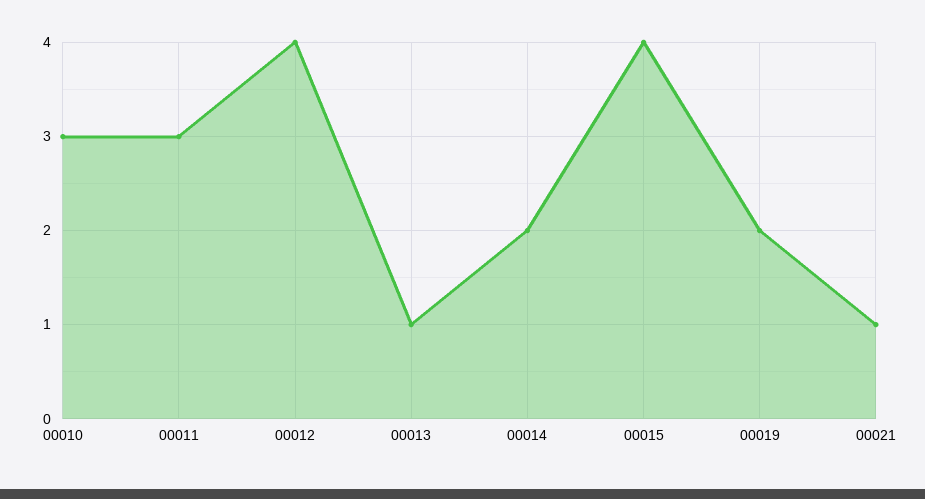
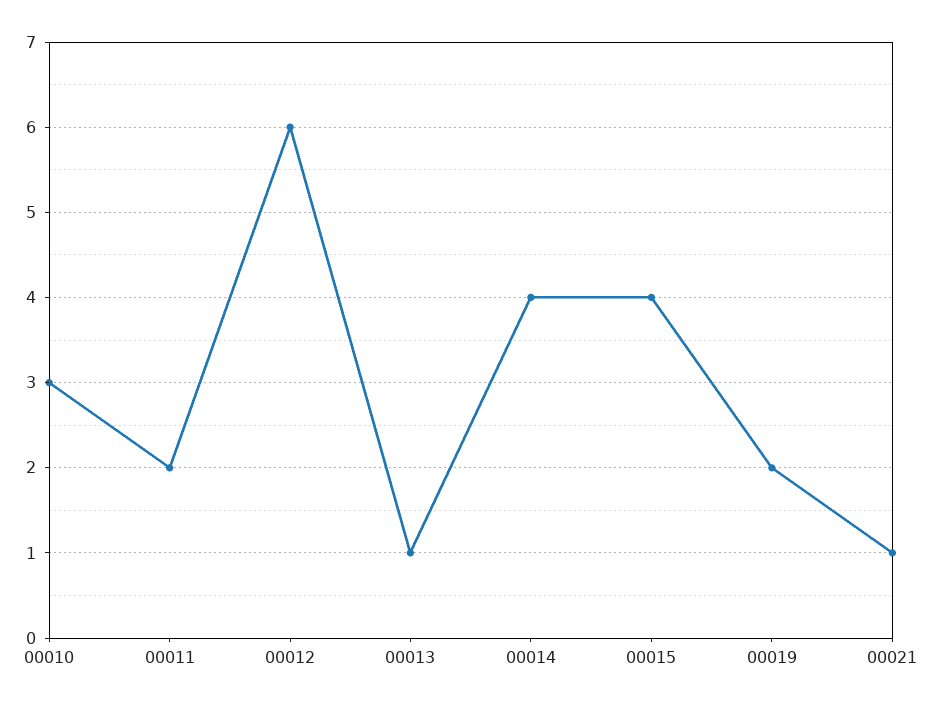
  {
    "00010": 3,
-   "00011": 3,
+   "00011": 2,
-   "00012": 4,
+   "00012": 6,
    "00013": 1,
-   "00014": 2,
+   "00014": 4,
    "00015": 4,
    "00019": 2,
    "00021": 1
  }

